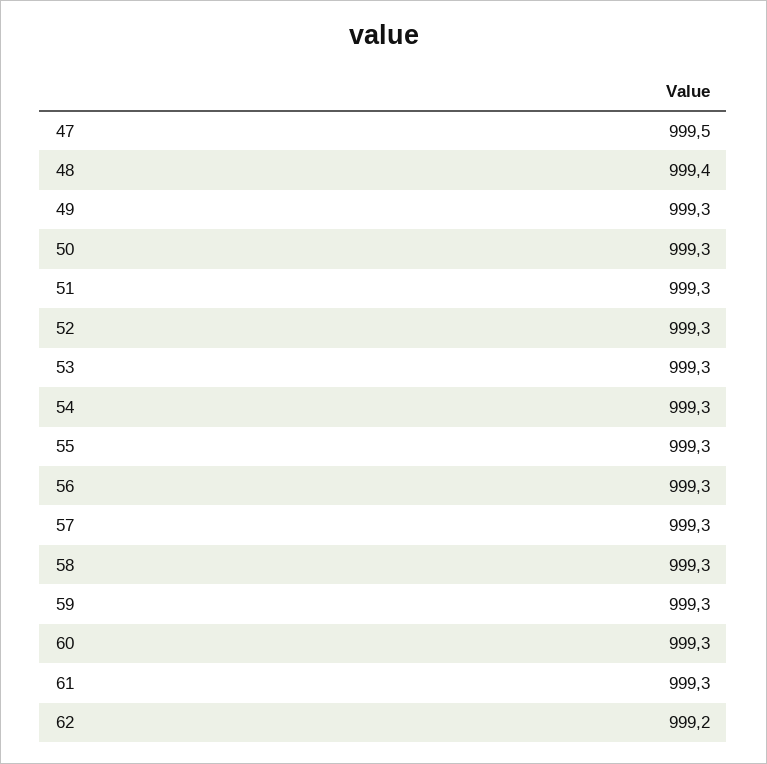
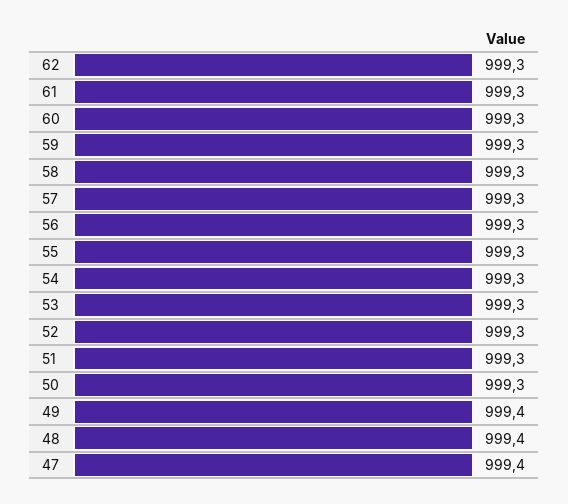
  {
-   "47": 999.5,
+   "47": 999.4,
    "48": 999.4,
-   "49": 999.3,
+   "49": 999.4,
    "50": 999.3,
    "51": 999.3,
    "52": 999.3,
    "53": 999.3,
    "54": 999.3,
    "55": 999.3,
    "56": 999.3,
    "57": 999.3,
    "58": 999.3,
    "59": 999.3,
    "60": 999.3,
    "61": 999.3,
-   "62": 999.2
+   "62": 999.3
  }

